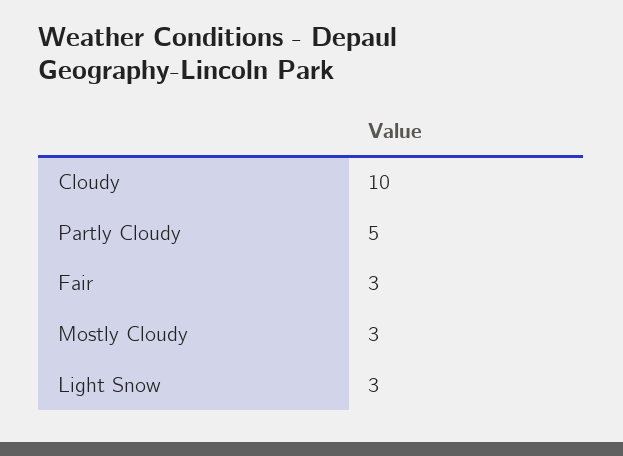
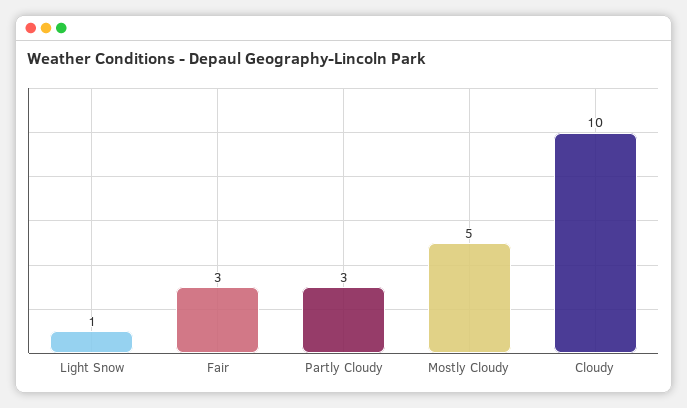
  {
    "Cloudy": 10,
-   "Partly Cloudy": 5,
+   "Partly Cloudy": 3,
    "Fair": 3,
-   "Mostly Cloudy": 3,
+   "Mostly Cloudy": 5,
-   "Light Snow": 3
+   "Light Snow": 1
  }

